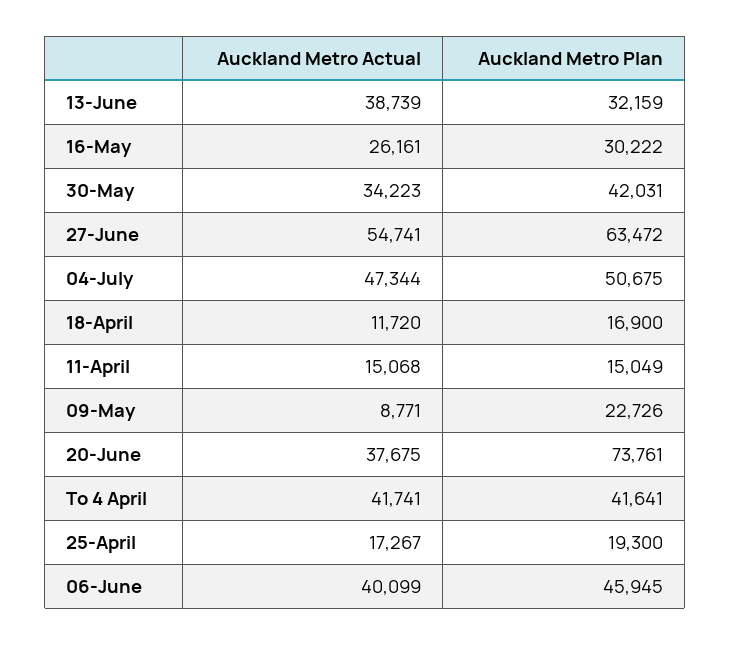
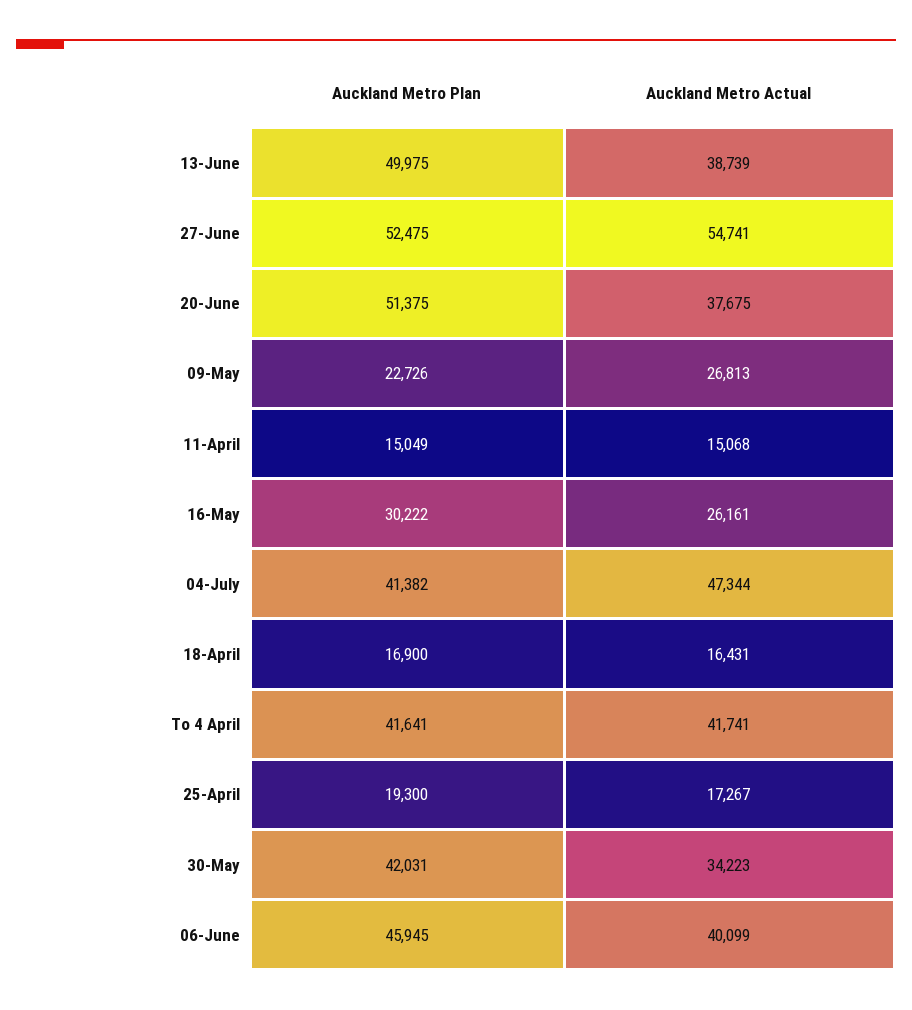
  {
    "Auckland Metro Actual": {
      "13-June": 38739,
      "16-May": 26161,
      "30-May": 34223,
      "27-June": 54741,
      "04-July": 47344,
-     "18-April": 11720,
+     "18-April": 16431,
      "11-April": 15068,
-     "09-May": 8771,
+     "09-May": 26813,
      "20-June": 37675,
      "To 4 April": 41741,
      "25-April": 17267,
      "06-June": 40099
    },
    "Auckland Metro Plan": {
-     "13-June": 32159,
+     "13-June": 49975,
      "16-May": 30222,
      "30-May": 42031,
-     "27-June": 63472,
+     "27-June": 52475,
-     "04-July": 50675,
+     "04-July": 41382,
      "18-April": 16900,
      "11-April": 15049,
      "09-May": 22726,
-     "20-June": 73761,
+     "20-June": 51375,
      "To 4 April": 41641,
      "25-April": 19300,
      "06-June": 45945
    }
  }

